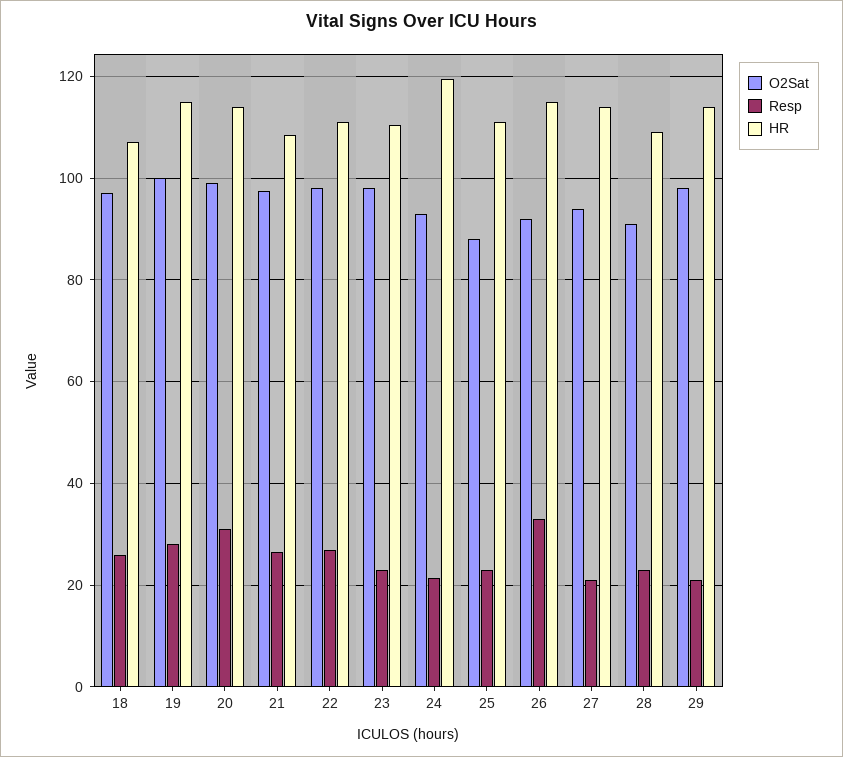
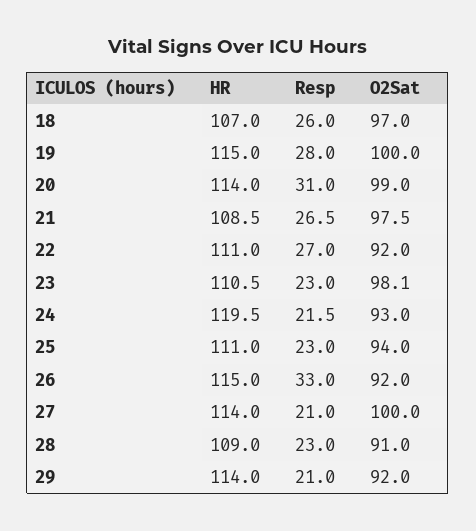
  {
    "O2Sat": {
      "18": 97,
      "19": 100,
      "20": 99,
      "21": 97.5,
-     "22": 98,
+     "22": 92,
      "23": 98.1,
      "24": 93,
-     "25": 88,
+     "25": 94,
      "26": 92,
-     "27": 94,
+     "27": 100,
      "28": 91,
-     "29": 98
+     "29": 92
    },
    "Resp": {
      "18": 26,
      "19": 28,
      "20": 31,
      "21": 26.5,
      "22": 27,
      "23": 23,
      "24": 21.5,
      "25": 23,
      "26": 33,
      "27": 21,
      "28": 23,
      "29": 21
    },
    "HR": {
      "18": 107,
      "19": 115,
      "20": 114,
      "21": 108.5,
      "22": 111,
      "23": 110.5,
      "24": 119.5,
      "25": 111,
      "26": 115,
      "27": 114,
      "28": 109,
      "29": 114
    }
  }

